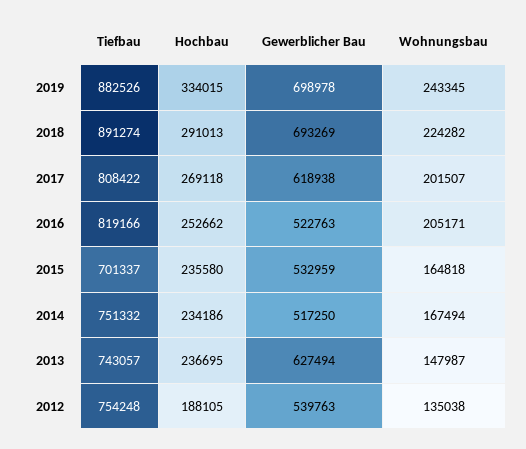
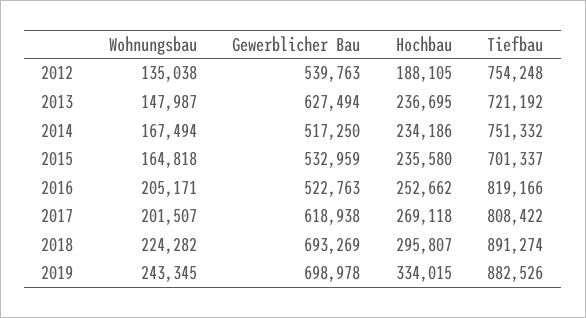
  {
    "Tiefbau": {
      "2019": 882526,
      "2018": 891274,
      "2017": 808422,
      "2016": 819166,
      "2015": 701337,
      "2014": 751332,
-     "2013": 743057,
+     "2013": 721192,
      "2012": 754248
    },
    "Hochbau": {
      "2019": 334015,
-     "2018": 291013,
+     "2018": 295807,
      "2017": 269118,
      "2016": 252662,
      "2015": 235580,
      "2014": 234186,
      "2013": 236695,
      "2012": 188105
    },
    "Gewerblicher Bau": {
      "2019": 698978,
      "2018": 693269,
      "2017": 618938,
      "2016": 522763,
      "2015": 532959,
      "2014": 517250,
      "2013": 627494,
      "2012": 539763
    },
    "Wohnungsbau": {
      "2019": 243345,
      "2018": 224282,
      "2017": 201507,
      "2016": 205171,
      "2015": 164818,
      "2014": 167494,
      "2013": 147987,
      "2012": 135038
    }
  }

